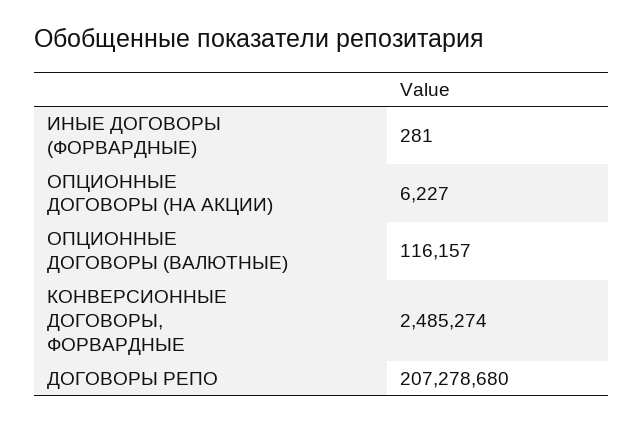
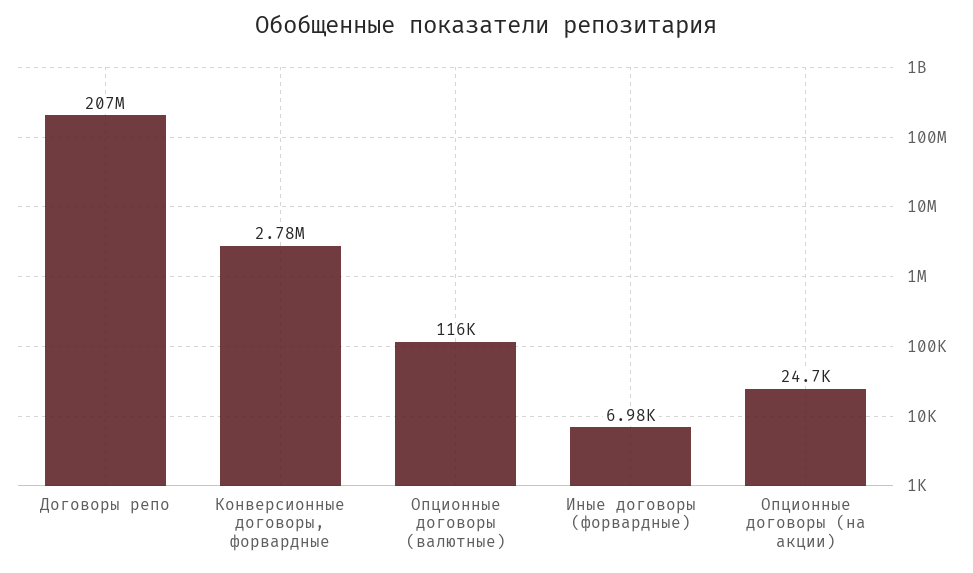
  {
-   "ИНЫЕ ДОГОВОРЫ (ФОРВАРДНЫЕ)": 281,
+   "ИНЫЕ ДОГОВОРЫ (ФОРВАРДНЫЕ)": 6980,
-   "ОПЦИОННЫЕ ДОГОВОРЫ (НА АКЦИИ)": 6227,
+   "ОПЦИОННЫЕ ДОГОВОРЫ (НА АКЦИИ)": 24700,
    "ОПЦИОННЫЕ ДОГОВОРЫ (ВАЛЮТНЫЕ)": 116157,
-   "КОНВЕРСИОННЫЕ ДОГОВОРЫ, ФОРВАРДНЫЕ": 2485274,
+   "КОНВЕРСИОННЫЕ ДОГОВОРЫ, ФОРВАРДНЫЕ": 2780000,
    "ДОГОВОРЫ РЕПО": 207278680
  }

